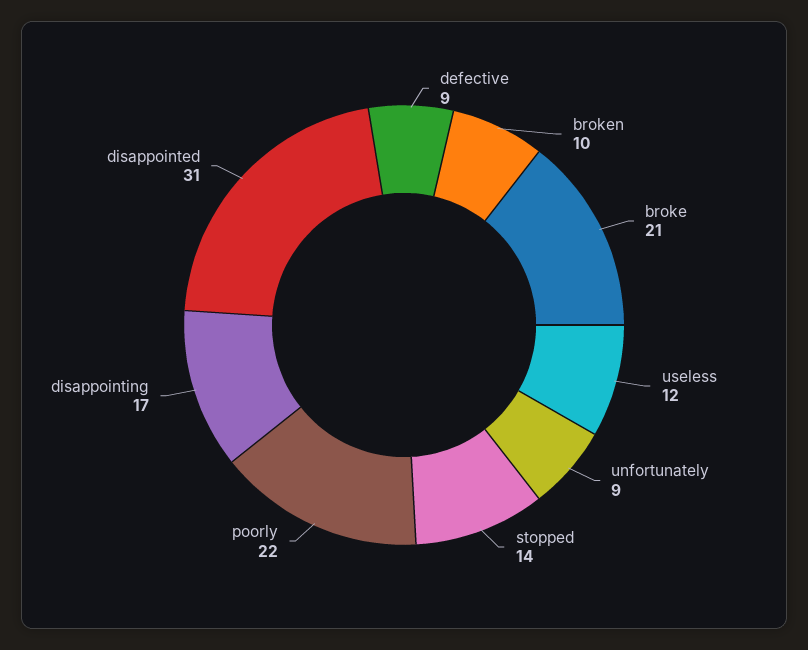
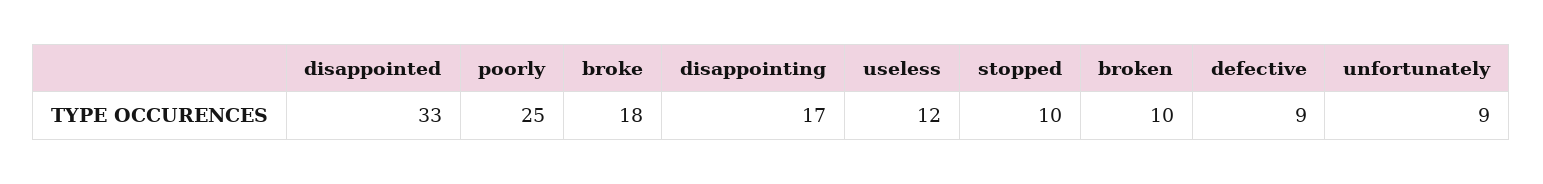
  {
    "defective": 9,
    "broken": 10,
-   "broke": 21,
+   "broke": 18,
    "useless": 12,
    "unfortunately": 9,
-   "stopped": 14,
+   "stopped": 10,
-   "poorly": 22,
+   "poorly": 25,
    "disappointing": 17,
-   "disappointed": 31
+   "disappointed": 33
  }

